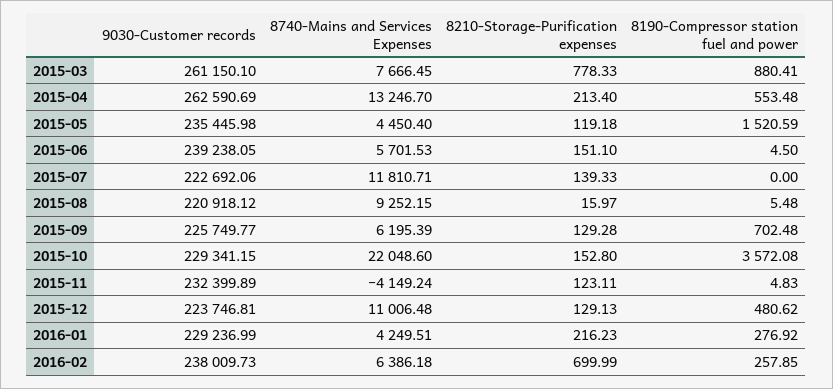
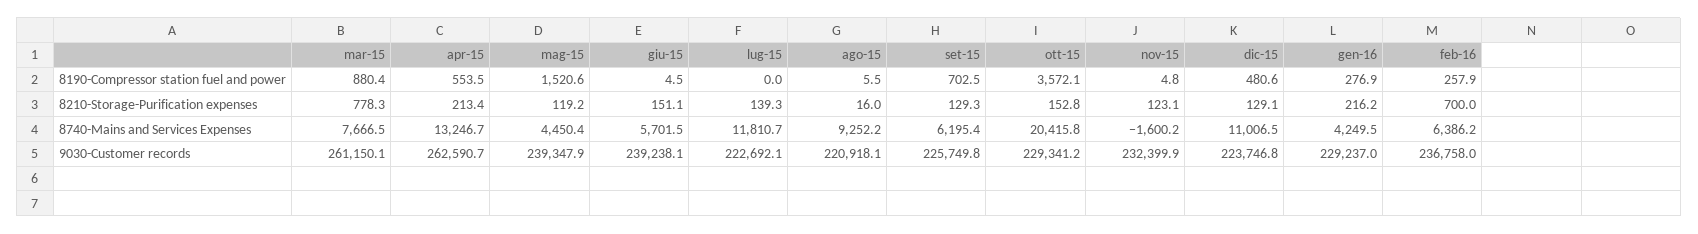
  {
    "9030-Customer records": {
      "2015-03": 261150.1,
      "2015-04": 262590.69,
-     "2015-05": 235445.98,
+     "2015-05": 239347.9,
      "2015-06": 239238.05,
      "2015-07": 222692.06,
      "2015-08": 220918.12,
      "2015-09": 225749.77,
      "2015-10": 229341.15,
      "2015-11": 232399.89,
      "2015-12": 223746.81,
      "2016-01": 229236.99,
-     "2016-02": 238009.73
+     "2016-02": 236758
    },
    "8740-Mains and Services Expenses": {
      "2015-03": 7666.45,
      "2015-04": 13246.7,
      "2015-05": 4450.4,
      "2015-06": 5701.53,
      "2015-07": 11810.71,
      "2015-08": 9252.15,
      "2015-09": 6195.39,
-     "2015-10": 22048.6,
+     "2015-10": 20415.8,
-     "2015-11": -4149.24,
+     "2015-11": -1600.2,
      "2015-12": 11006.48,
      "2016-01": 4249.51,
      "2016-02": 6386.18
    },
    "8210-Storage-Purification expenses": {
      "2015-03": 778.33,
      "2015-04": 213.4,
      "2015-05": 119.18,
      "2015-06": 151.1,
      "2015-07": 139.33,
      "2015-08": 15.97,
      "2015-09": 129.28,
      "2015-10": 152.8,
      "2015-11": 123.11,
      "2015-12": 129.13,
      "2016-01": 216.23,
      "2016-02": 699.99
    },
    "8190-Compressor station fuel and power": {
      "2015-03": 880.41,
      "2015-04": 553.48,
      "2015-05": 1520.59,
      "2015-06": 4.5,
      "2015-07": 0,
      "2015-08": 5.48,
      "2015-09": 702.48,
      "2015-10": 3572.08,
      "2015-11": 4.83,
      "2015-12": 480.62,
      "2016-01": 276.92,
      "2016-02": 257.85
    }
  }

